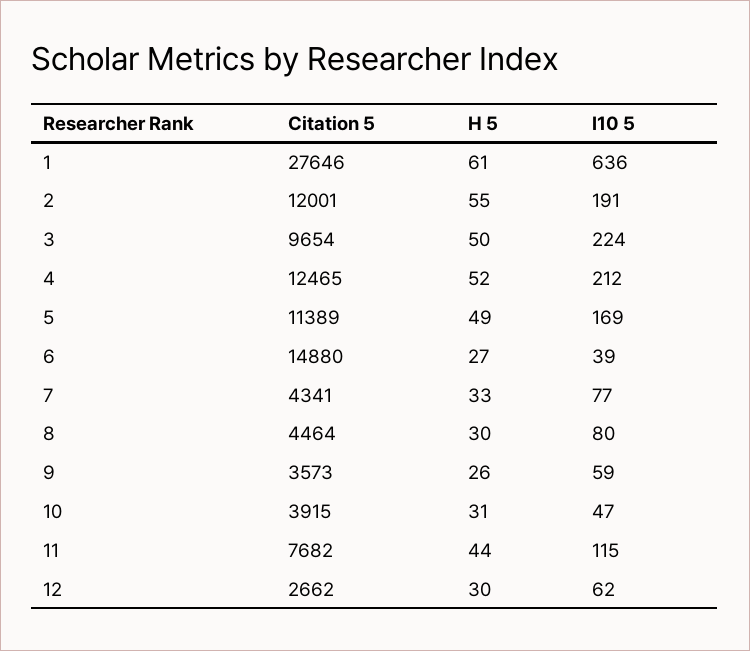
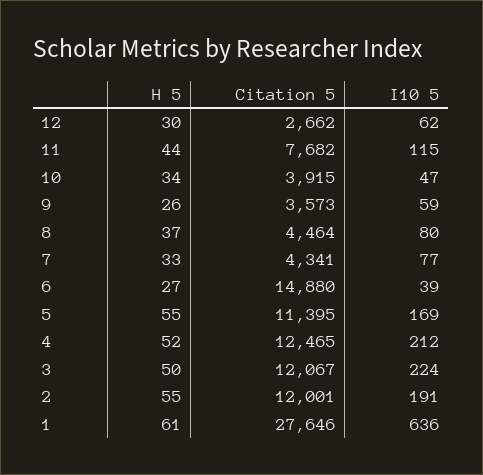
  {
    "Citation 5": {
      "1": 27646,
      "2": 12001,
-     "3": 9654,
+     "3": 12067,
      "4": 12465,
-     "5": 11389,
+     "5": 11395,
      "6": 14880,
      "7": 4341,
      "8": 4464,
      "9": 3573,
      "10": 3915,
      "11": 7682,
      "12": 2662
    },
    "H 5": {
      "1": 61,
      "2": 55,
      "3": 50,
      "4": 52,
-     "5": 49,
+     "5": 55,
      "6": 27,
      "7": 33,
-     "8": 30,
+     "8": 37,
      "9": 26,
-     "10": 31,
+     "10": 34,
      "11": 44,
      "12": 30
    },
    "I10 5": {
      "1": 636,
      "2": 191,
      "3": 224,
      "4": 212,
      "5": 169,
      "6": 39,
      "7": 77,
      "8": 80,
      "9": 59,
      "10": 47,
      "11": 115,
      "12": 62
    }
  }

